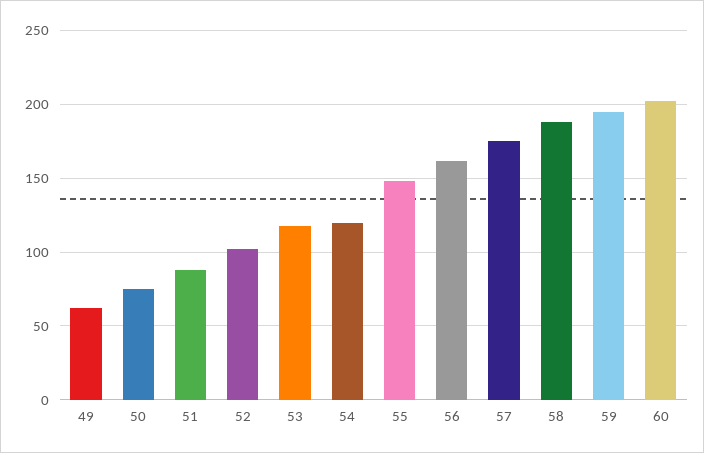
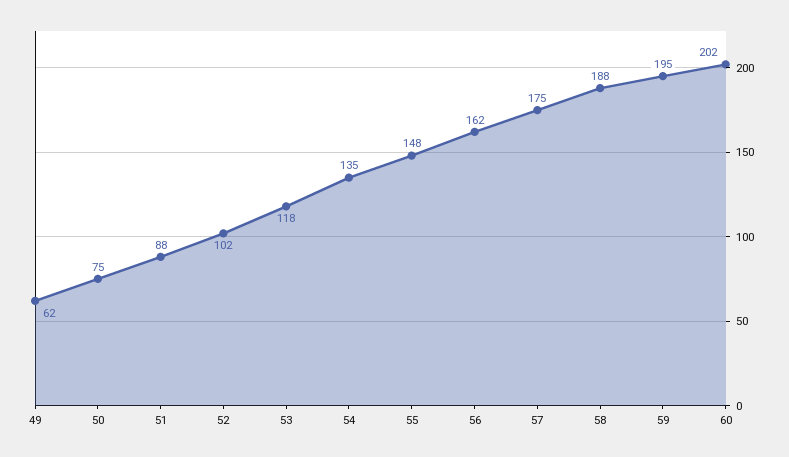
  {
    "49": 62,
    "50": 75,
    "51": 88,
    "52": 102,
    "53": 118,
-   "54": 120,
+   "54": 135,
    "55": 148,
    "56": 162,
    "57": 175,
    "58": 188,
    "59": 195,
    "60": 202
  }

